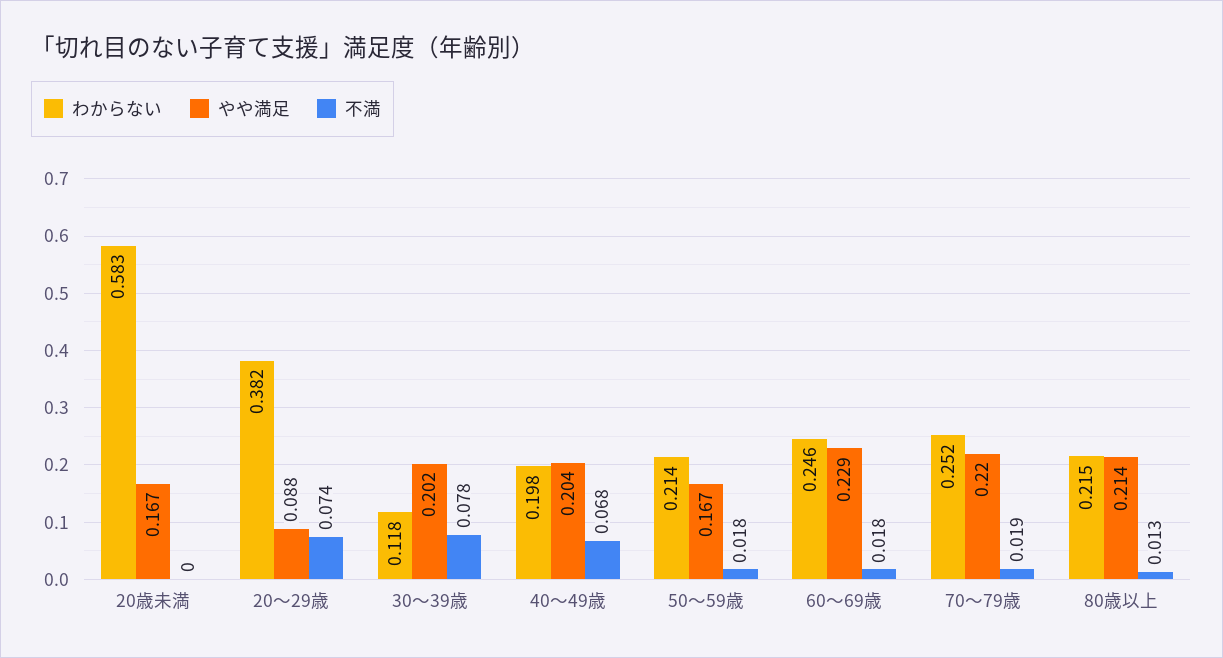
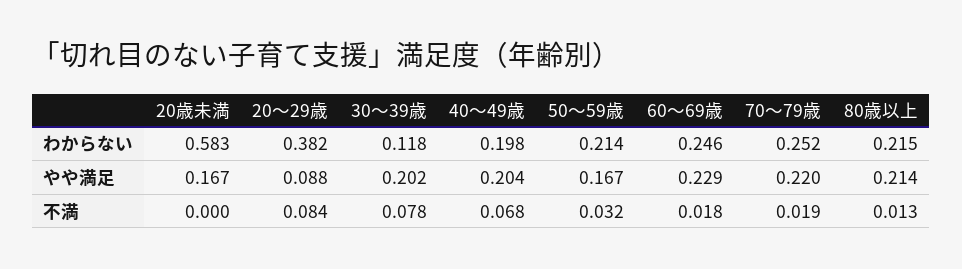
  {
    "わからない": {
      "20歳未満": 0.583,
      "20～29歳": 0.382,
      "30～39歳": 0.118,
      "40～49歳": 0.198,
      "50～59歳": 0.214,
      "60～69歳": 0.246,
      "70～79歳": 0.252,
      "80歳以上": 0.215
    },
    "やや満足": {
      "20歳未満": 0.167,
      "20～29歳": 0.088,
      "30～39歳": 0.202,
      "40～49歳": 0.204,
      "50～59歳": 0.167,
      "60～69歳": 0.229,
      "70～79歳": 0.22,
      "80歳以上": 0.214
    },
    "不満": {
      "20歳未満": 0,
-     "20～29歳": 0.074,
+     "20～29歳": 0.084,
      "30～39歳": 0.078,
      "40～49歳": 0.068,
-     "50～59歳": 0.018,
+     "50～59歳": 0.032,
      "60～69歳": 0.018,
      "70～79歳": 0.019,
      "80歳以上": 0.013
    }
  }

